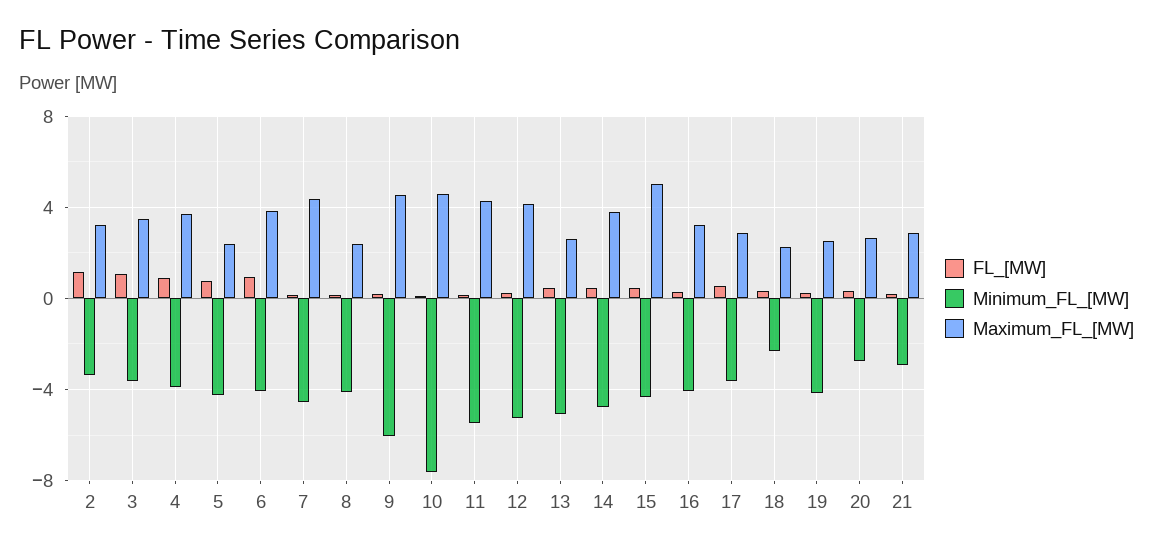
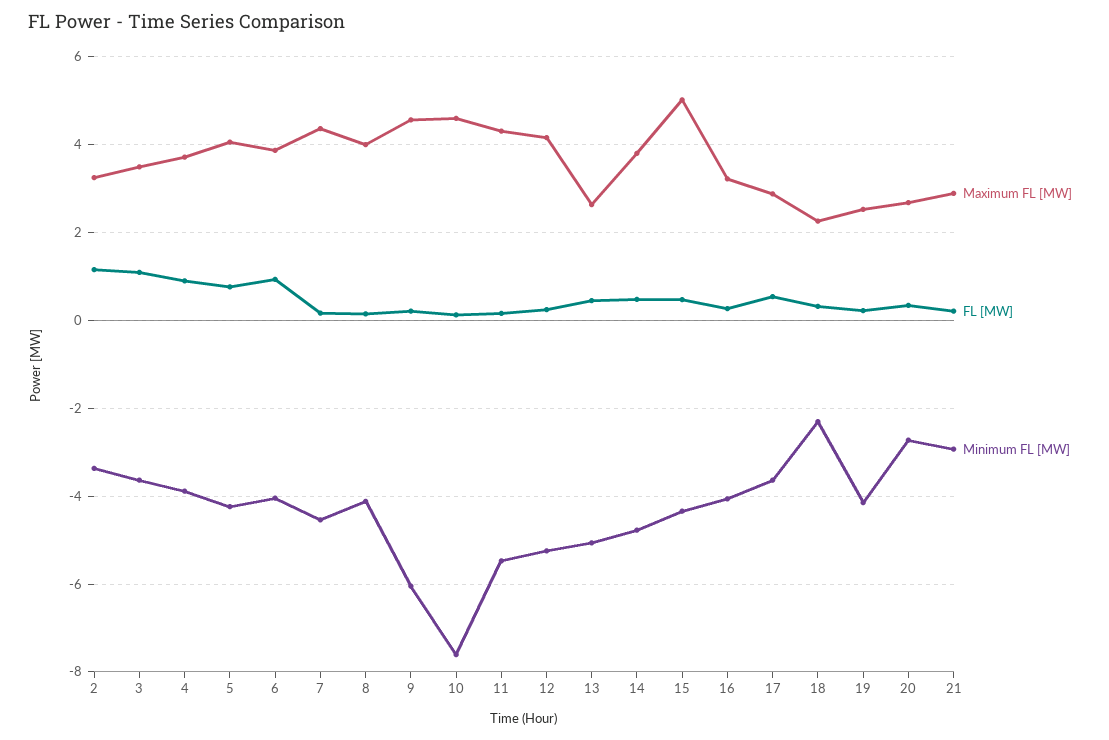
  {
    "FL_[MW]": {
      "2": 1.2,
      "3": 1,
      "4": 0.8,
      "5": 0.8,
      "6": 1,
      "7": 0.2,
      "8": 0.2,
      "9": 0.2,
      "10": 0.2,
      "11": 0.2,
      "12": 0.2,
      "13": 0.4,
      "14": 0.4,
      "15": 0.4,
      "16": 0.2,
      "17": 0.6,
      "18": 0.4,
      "19": 0.2,
      "20": 0.4,
      "21": 0.2
    },
    "Minimum_FL_[MW]": {
      "2": -3.4,
      "3": -3.6,
      "4": -3.8,
      "5": -4.2,
      "6": -4,
      "7": -4.6,
      "8": -4.2,
      "9": -6,
      "10": -7.6,
      "11": -5.4,
      "12": -5.2,
      "13": -5,
      "14": -4.8,
      "15": -4.4,
      "16": -4,
      "17": -3.6,
      "18": -2.4,
      "19": -4.2,
      "20": -2.8,
      "21": -3
    },
    "Maximum_FL_[MW]": {
      "2": 3.2,
      "3": 3.4,
      "4": 3.8,
-     "5": 2.5,
+     "5": 4,
      "6": 3.8,
      "7": 4.4,
-     "8": 2.5,
+     "8": 4,
      "9": 4.6,
      "10": 4.6,
      "11": 4.2,
      "12": 4.2,
      "13": 2.6,
      "14": 3.8,
      "15": 5,
      "16": 3.2,
      "17": 2.8,
      "18": 2.2,
      "19": 2.6,
      "20": 2.6,
      "21": 2.8
    }
  }

